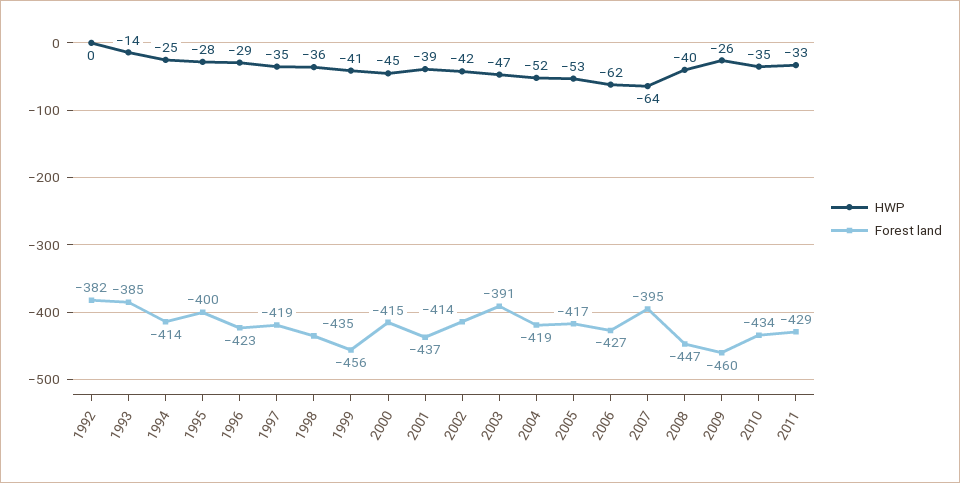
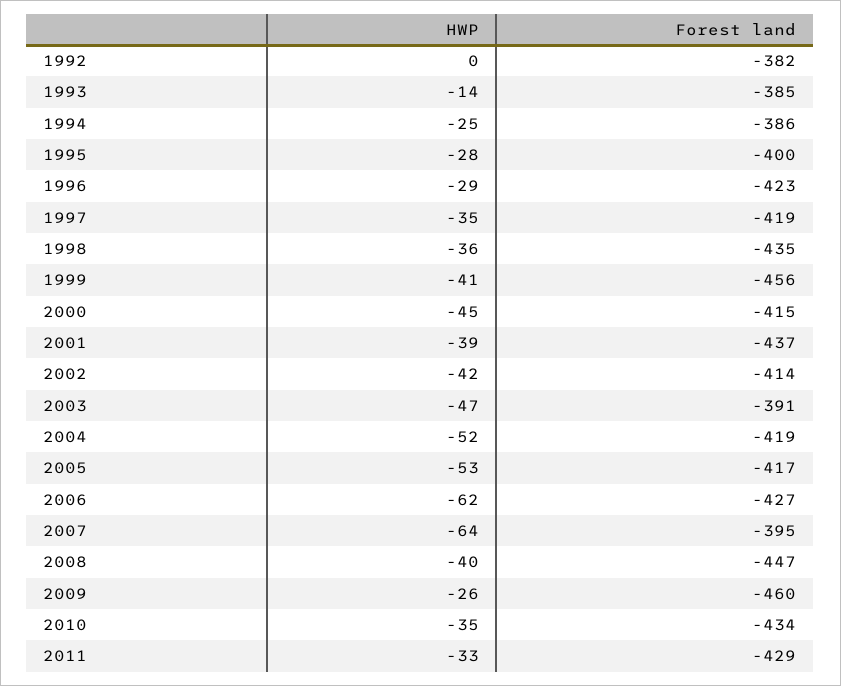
  {
    "HWP": {
      "1992": 0,
      "1993": -14,
      "1994": -25,
      "1995": -28,
      "1996": -29,
      "1997": -35,
      "1998": -36,
      "1999": -41,
      "2000": -45,
      "2001": -39,
      "2002": -42,
      "2003": -47,
      "2004": -52,
      "2005": -53,
      "2006": -62,
      "2007": -64,
      "2008": -40,
      "2009": -26,
      "2010": -35,
      "2011": -33
    },
    "Forest land": {
      "1992": -382,
      "1993": -385,
-     "1994": -414,
+     "1994": -386,
      "1995": -400,
      "1996": -423,
      "1997": -419,
      "1998": -435,
      "1999": -456,
      "2000": -415,
      "2001": -437,
      "2002": -414,
      "2003": -391,
      "2004": -419,
      "2005": -417,
      "2006": -427,
      "2007": -395,
      "2008": -447,
      "2009": -460,
      "2010": -434,
      "2011": -429
    }
  }

